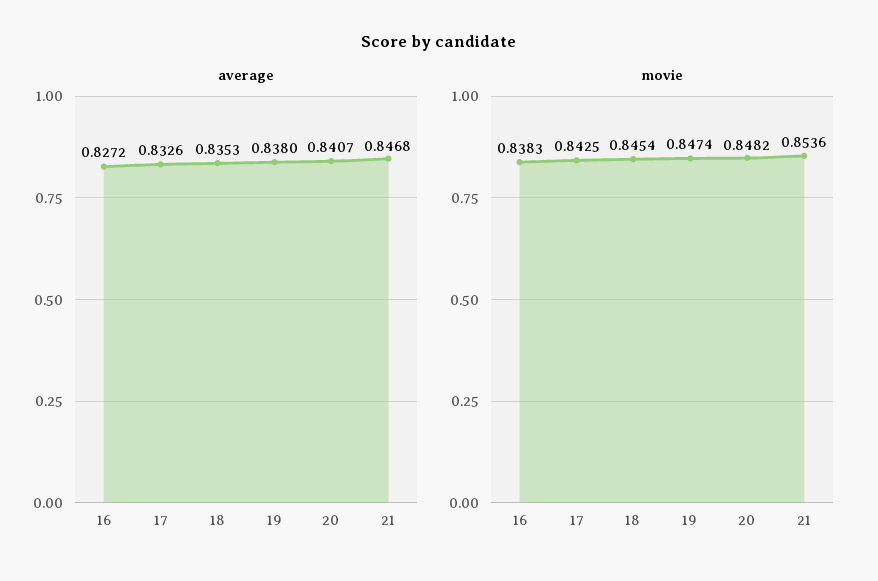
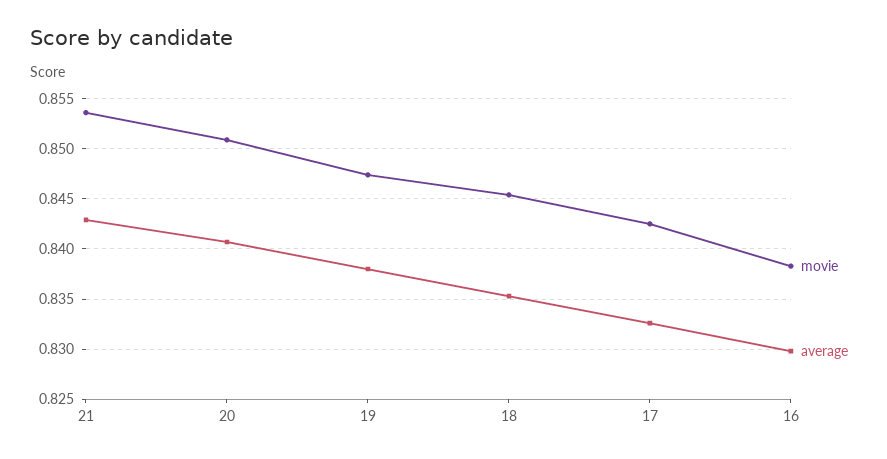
  {
    "average": {
-     "16": 0.8272,
+     "16": 0.83,
      "17": 0.8326,
      "18": 0.8353,
      "19": 0.838,
      "20": 0.8407,
-     "21": 0.8468
+     "21": 0.843
    },
    "movie": {
      "16": 0.8383,
      "17": 0.8425,
      "18": 0.8454,
      "19": 0.8474,
-     "20": 0.8482,
+     "20": 0.851,
      "21": 0.8536
    }
  }

